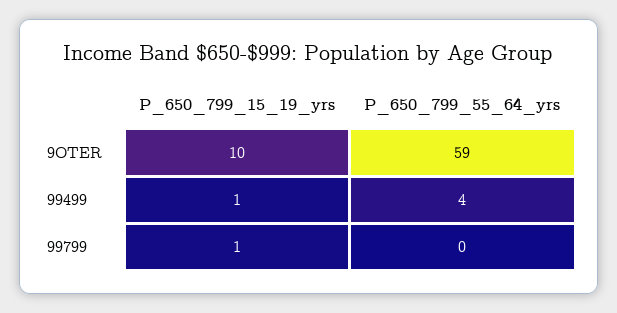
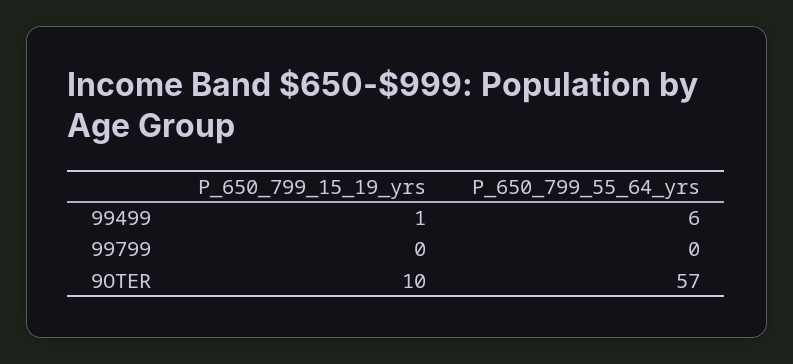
  {
    "P_650_799_15_19_yrs": {
      "9OTER": 10,
      "99499": 1,
-     "99799": 1
+     "99799": 0
    },
    "P_650_799_55_64_yrs": {
-     "9OTER": 59,
+     "9OTER": 57,
-     "99499": 4,
+     "99499": 6,
      "99799": 0
    }
  }

